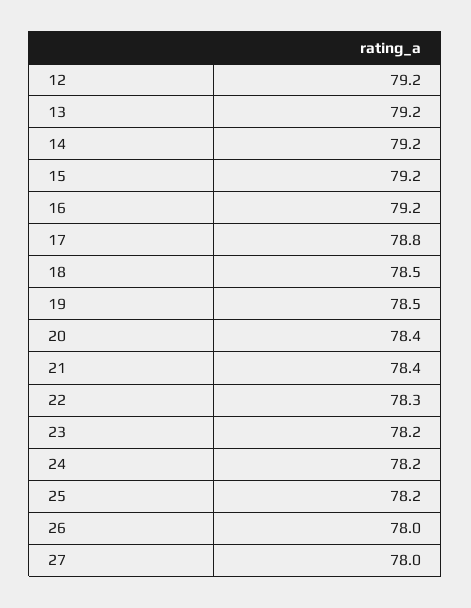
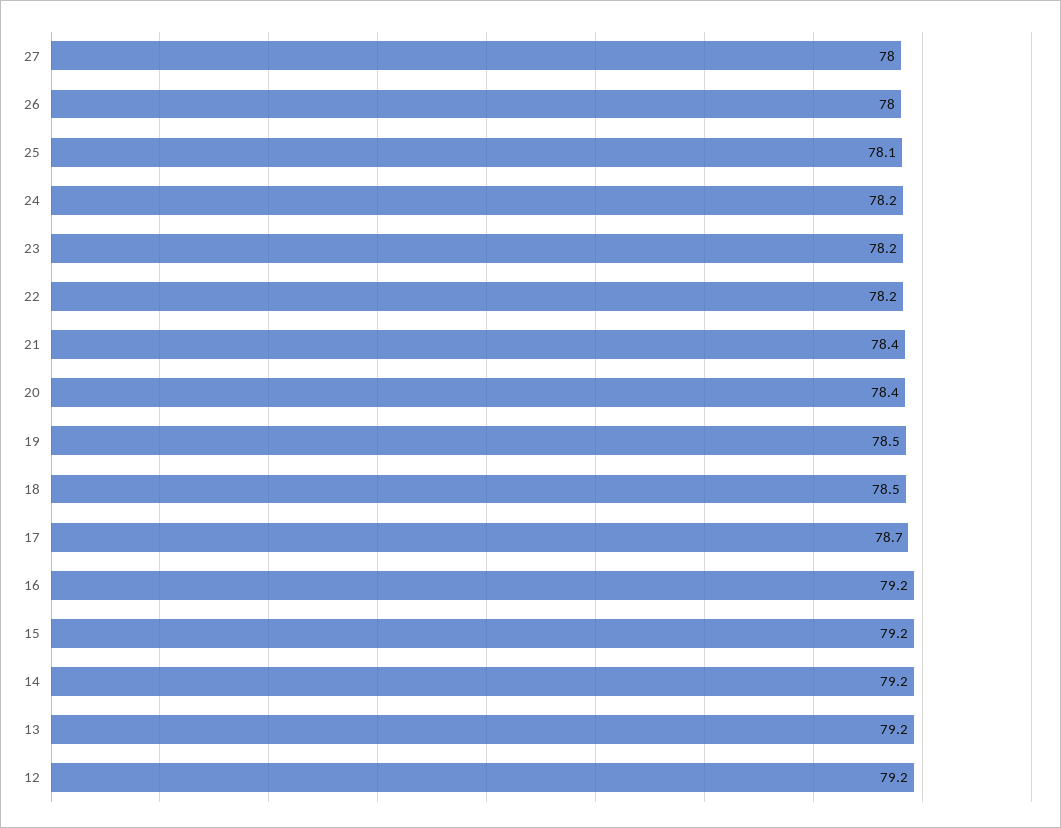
  {
    "12": 79.2,
    "13": 79.2,
    "14": 79.2,
    "15": 79.2,
    "16": 79.2,
-   "17": 78.8,
+   "17": 78.7,
    "18": 78.5,
    "19": 78.5,
    "20": 78.4,
    "21": 78.4,
-   "22": 78.3,
+   "22": 78.2,
    "23": 78.2,
    "24": 78.2,
-   "25": 78.2,
+   "25": 78.1,
    "26": 78,
    "27": 78
  }

